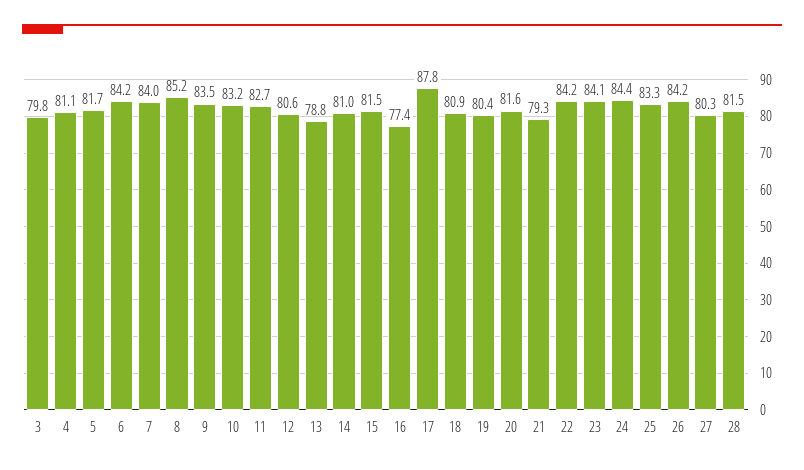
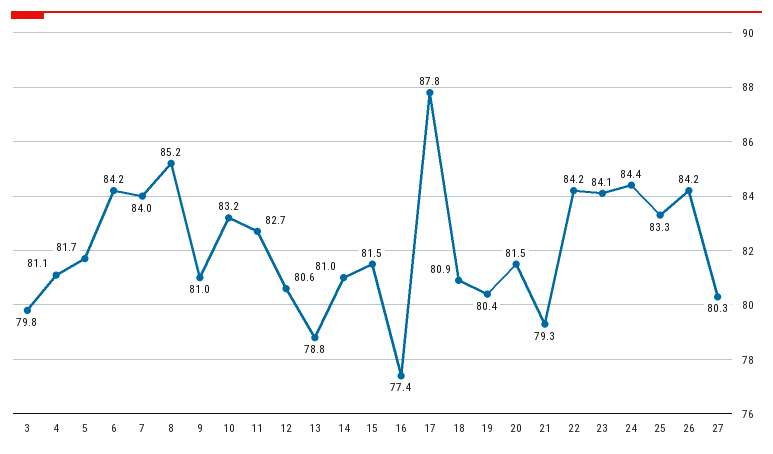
  {
    "3": 79.8,
    "4": 81.1,
    "5": 81.7,
    "6": 84.2,
    "7": 84,
    "8": 85.2,
-   "9": 83.5,
+   "9": 81,
    "10": 83.2,
    "11": 82.7,
    "12": 80.6,
    "13": 78.8,
    "14": 81,
    "15": 81.5,
    "16": 77.4,
    "17": 87.8,
    "18": 80.9,
    "19": 80.4,
-   "20": 81.6,
+   "20": 81.5,
    "21": 79.3,
    "22": 84.2,
    "23": 84.1,
    "24": 84.4,
    "25": 83.3,
    "26": 84.2,
-   "27": 80.3,
+   "27": 80.3
-   "28": 81.5
  }

